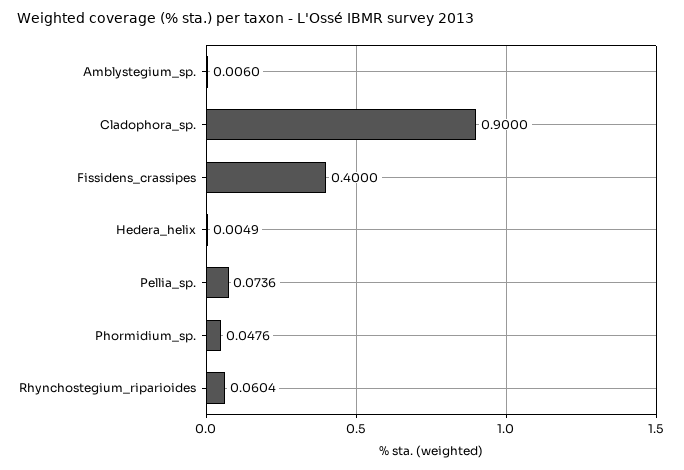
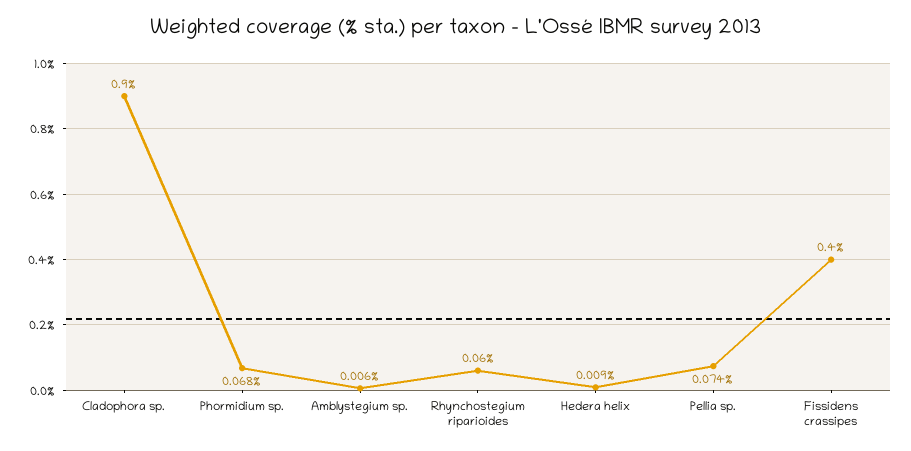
  {
    "Amblystegium_sp.": 0.006,
    "Cladophora_sp.": 0.9,
    "Fissidens_crassipes": 0.4,
-   "Hedera_helix": 0.0049,
+   "Hedera_helix": 0.009,
    "Pellia_sp.": 0.0736,
-   "Phormidium_sp.": 0.0476,
+   "Phormidium_sp.": 0.068,
    "Rhynchostegium_riparioides": 0.0604
  }

